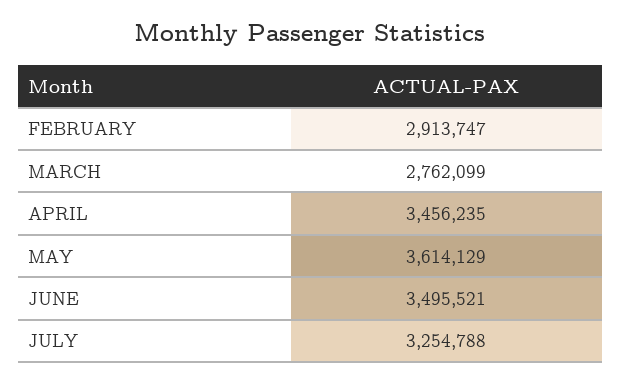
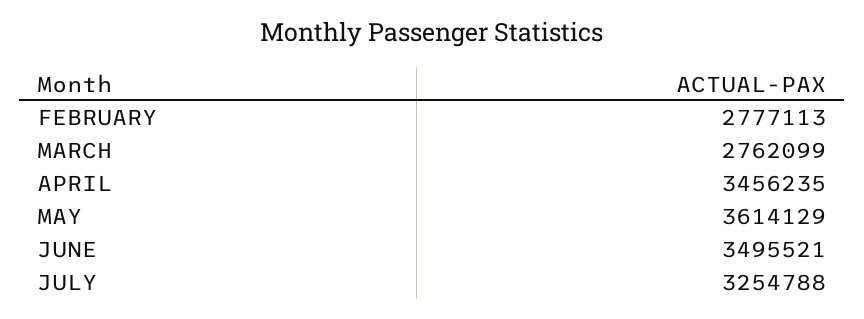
  {
-   "FEBRUARY": 2913747,
+   "FEBRUARY": 2777113,
    "MARCH": 2762099,
    "APRIL": 3456235,
    "MAY": 3614129,
    "JUNE": 3495521,
    "JULY": 3254788
  }

